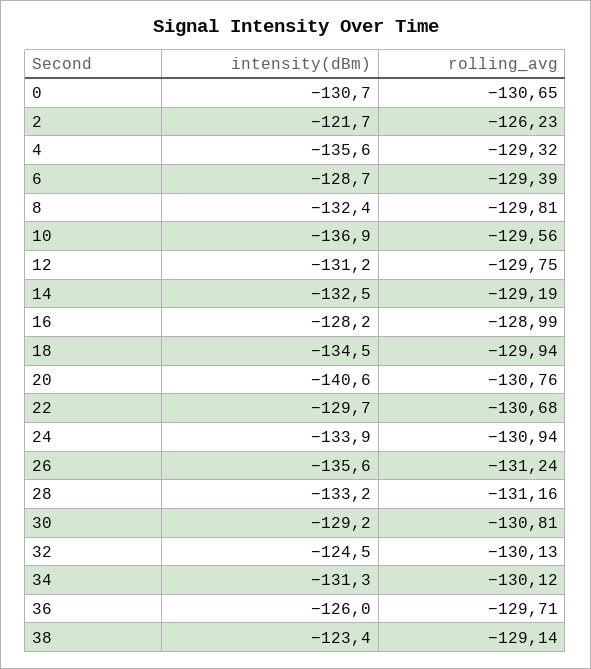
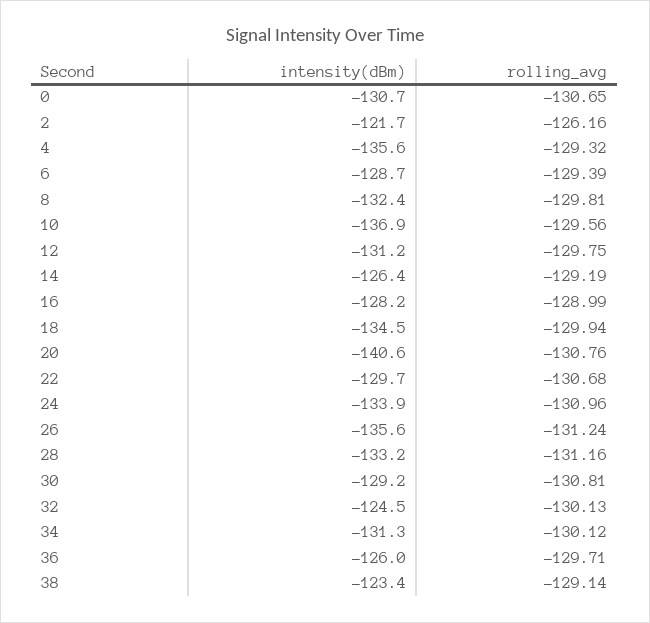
  {
    "intensity(dBm)": {
      "0": -130.7,
      "2": -121.7,
      "4": -135.6,
      "6": -128.7,
      "8": -132.4,
      "10": -136.9,
      "12": -131.2,
-     "14": -132.5,
+     "14": -126.4,
      "16": -128.2,
      "18": -134.5,
      "20": -140.6,
      "22": -129.7,
      "24": -133.9,
      "26": -135.6,
      "28": -133.2,
      "30": -129.2,
      "32": -124.5,
      "34": -131.3,
      "36": -126,
      "38": -123.4
    },
    "rolling_avg": {
      "0": -130.65,
-     "2": -126.23,
+     "2": -126.16,
      "4": -129.32,
      "6": -129.39,
      "8": -129.81,
      "10": -129.56,
      "12": -129.75,
      "14": -129.19,
      "16": -128.99,
      "18": -129.94,
      "20": -130.76,
      "22": -130.68,
-     "24": -130.94,
+     "24": -130.96,
      "26": -131.24,
      "28": -131.16,
      "30": -130.81,
      "32": -130.13,
      "34": -130.12,
      "36": -129.71,
      "38": -129.14
    }
  }

